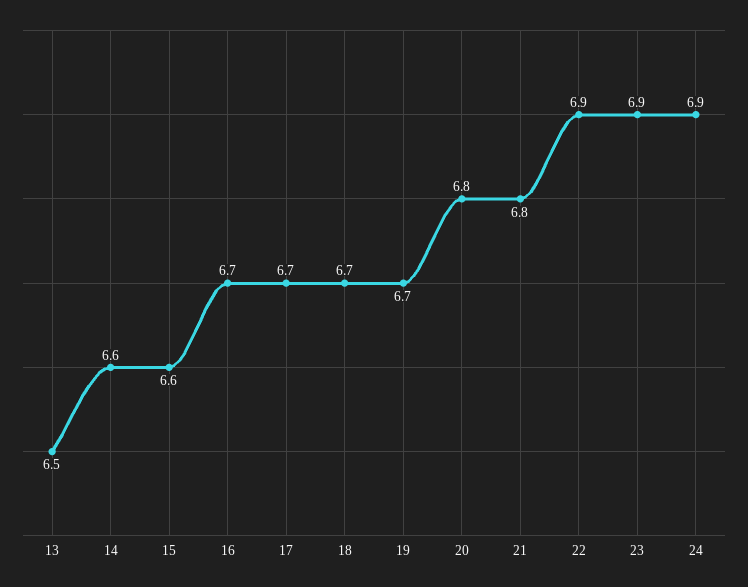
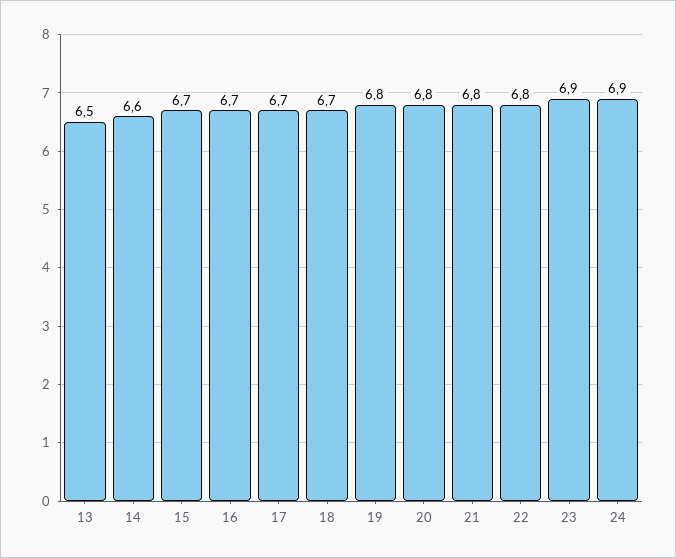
  {
    "13": 6.5,
    "14": 6.6,
-   "15": 6.6,
+   "15": 6.7,
    "16": 6.7,
    "17": 6.7,
    "18": 6.7,
-   "19": 6.7,
+   "19": 6.8,
    "20": 6.8,
    "21": 6.8,
-   "22": 6.9,
+   "22": 6.8,
    "23": 6.9,
    "24": 6.9
  }

